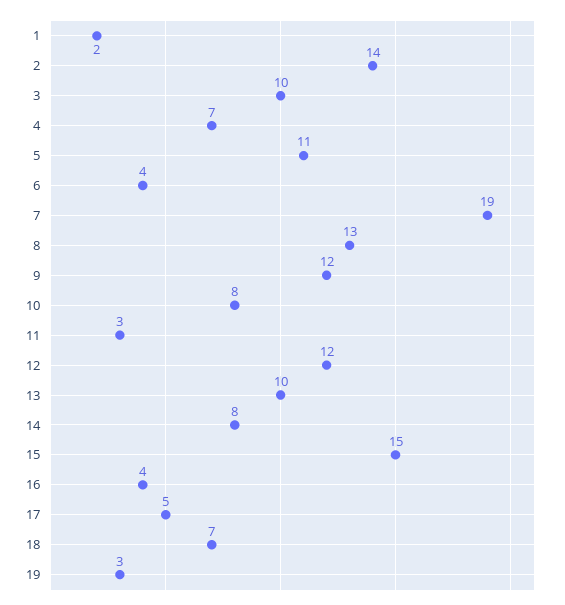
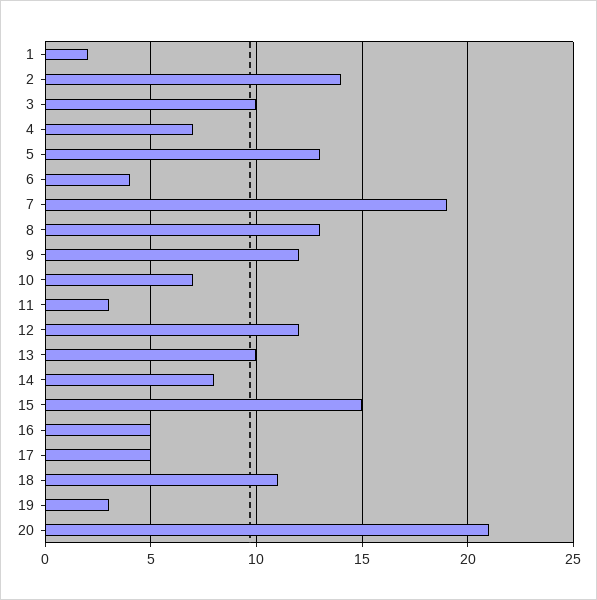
  {
    "1": 2,
    "2": 14,
    "3": 10,
    "4": 7,
-   "5": 11,
+   "5": 13,
    "6": 4,
    "7": 19,
    "8": 13,
    "9": 12,
-   "10": 8,
+   "10": 7,
    "11": 3,
    "12": 12,
    "13": 10,
    "14": 8,
    "15": 15,
-   "16": 4,
+   "16": 5,
    "17": 5,
-   "18": 7,
+   "18": 11,
-   "19": 3
+   "19": 3,
+   "20": 21
  }

